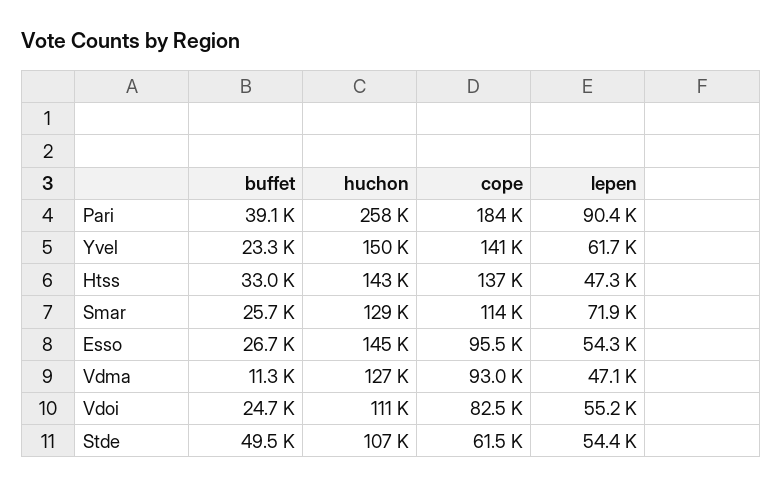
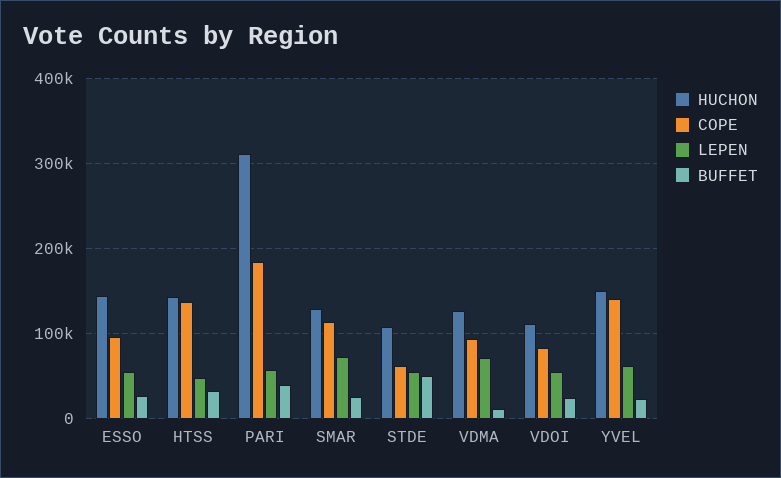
  {
    "buffet": {
      "Pari": 39100,
      "Yvel": 23300,
      "Htss": 33000,
      "Smar": 25700,
      "Esso": 26700,
      "Vdma": 11300,
      "Vdoi": 24700,
      "Stde": 49500
    },
    "huchon": {
-     "Pari": 258000,
+     "Pari": 310000,
      "Yvel": 150000,
      "Htss": 143000,
      "Smar": 129000,
      "Esso": 145000,
      "Vdma": 127000,
      "Vdoi": 111000,
      "Stde": 107000
    },
    "cope": {
      "Pari": 184000,
      "Yvel": 141000,
      "Htss": 137000,
      "Smar": 114000,
      "Esso": 95500,
      "Vdma": 93000,
      "Vdoi": 82500,
      "Stde": 61500
    },
    "lepen": {
-     "Pari": 90400,
+     "Pari": 60000,
      "Yvel": 61700,
      "Htss": 47300,
      "Smar": 71900,
      "Esso": 54300,
-     "Vdma": 47100,
+     "Vdma": 70000,
      "Vdoi": 55200,
      "Stde": 54400
    }
  }

